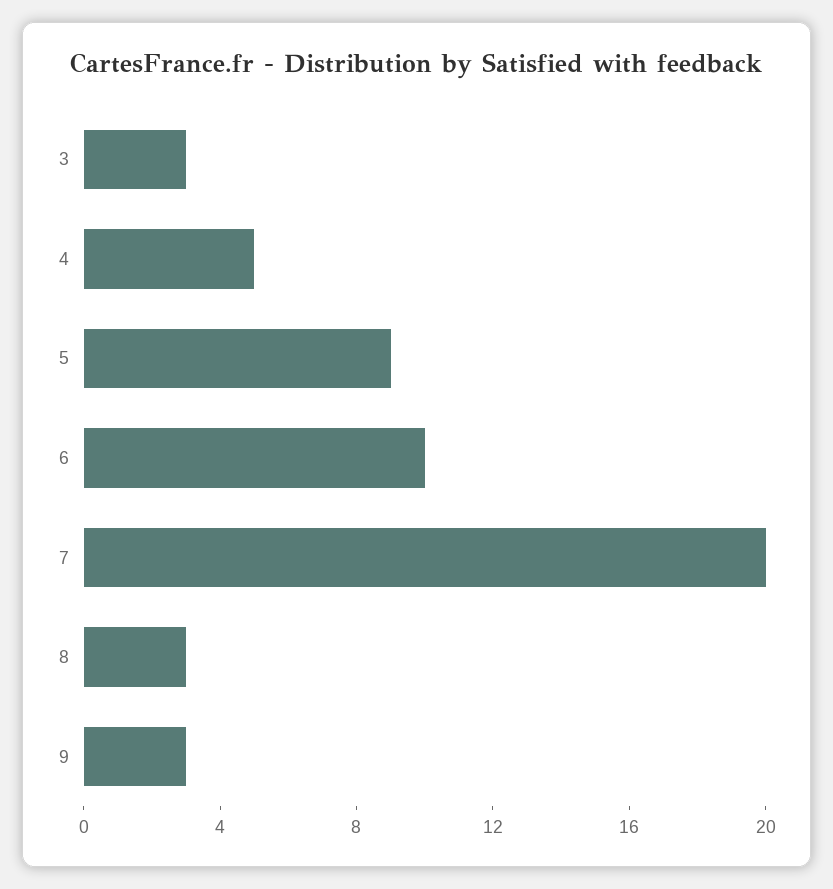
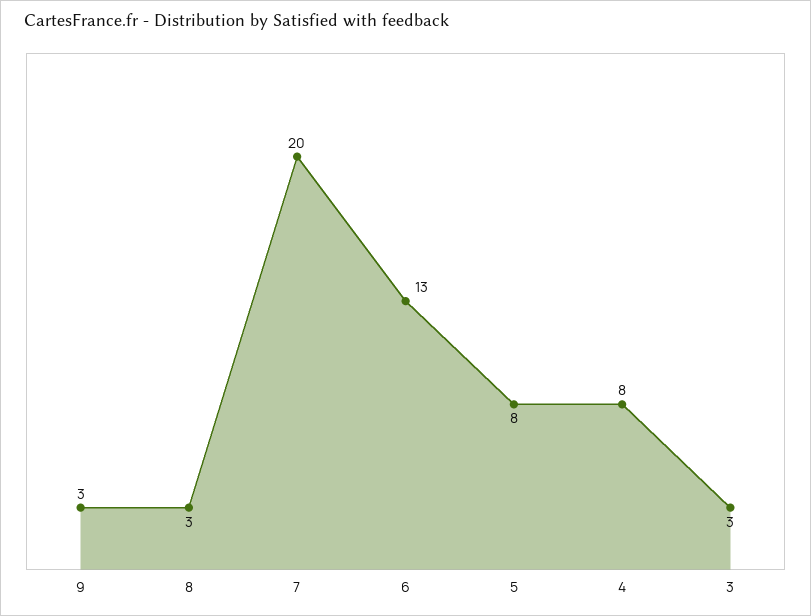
  {
    "3": 3,
-   "4": 5,
+   "4": 8,
-   "5": 9,
+   "5": 8,
-   "6": 10,
+   "6": 13,
    "7": 20,
    "8": 3,
    "9": 3
  }

